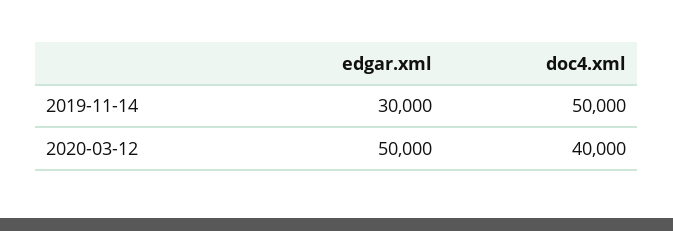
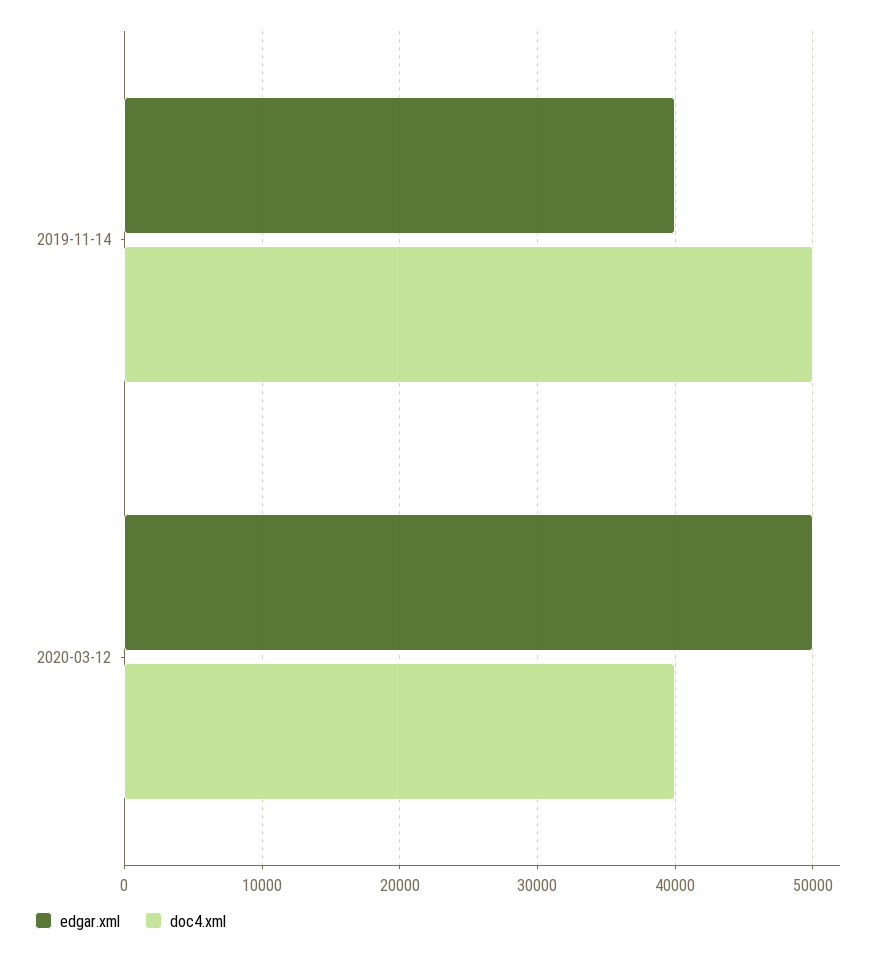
  {
    "edgar.xml": {
-     "2019-11-14": 30000,
+     "2019-11-14": 40000,
      "2020-03-12": 50000
    },
    "doc4.xml": {
      "2019-11-14": 50000,
      "2020-03-12": 40000
    }
  }

